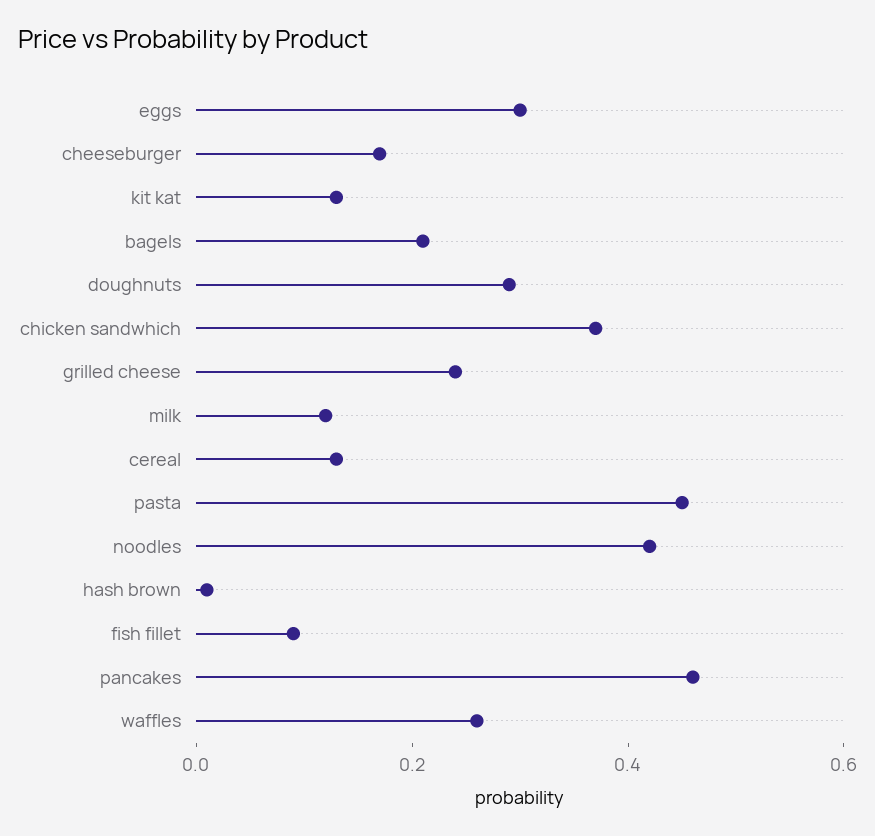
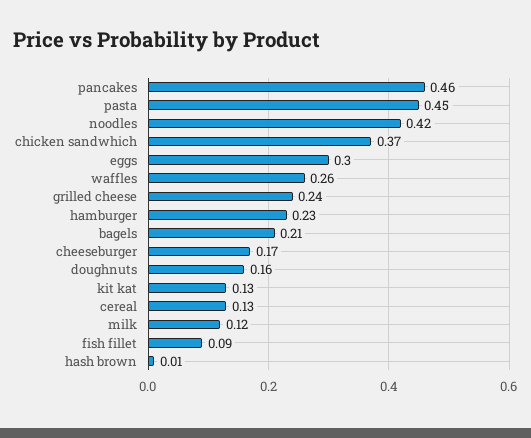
  {
    "eggs": 0.3,
    "cheeseburger": 0.17,
    "kit kat": 0.13,
    "bagels": 0.21,
-   "doughnuts": 0.3,
+   "doughnuts": 0.16,
    "chicken sandwhich": 0.37,
    "grilled cheese": 0.24,
    "milk": 0.12,
    "cereal": 0.13,
    "pasta": 0.45,
    "noodles": 0.42,
    "hash brown": 0.01,
    "fish fillet": 0.09,
    "pancakes": 0.46,
-   "waffles": 0.26
+   "waffles": 0.26,
+   "hamburger": 0.23
  }

